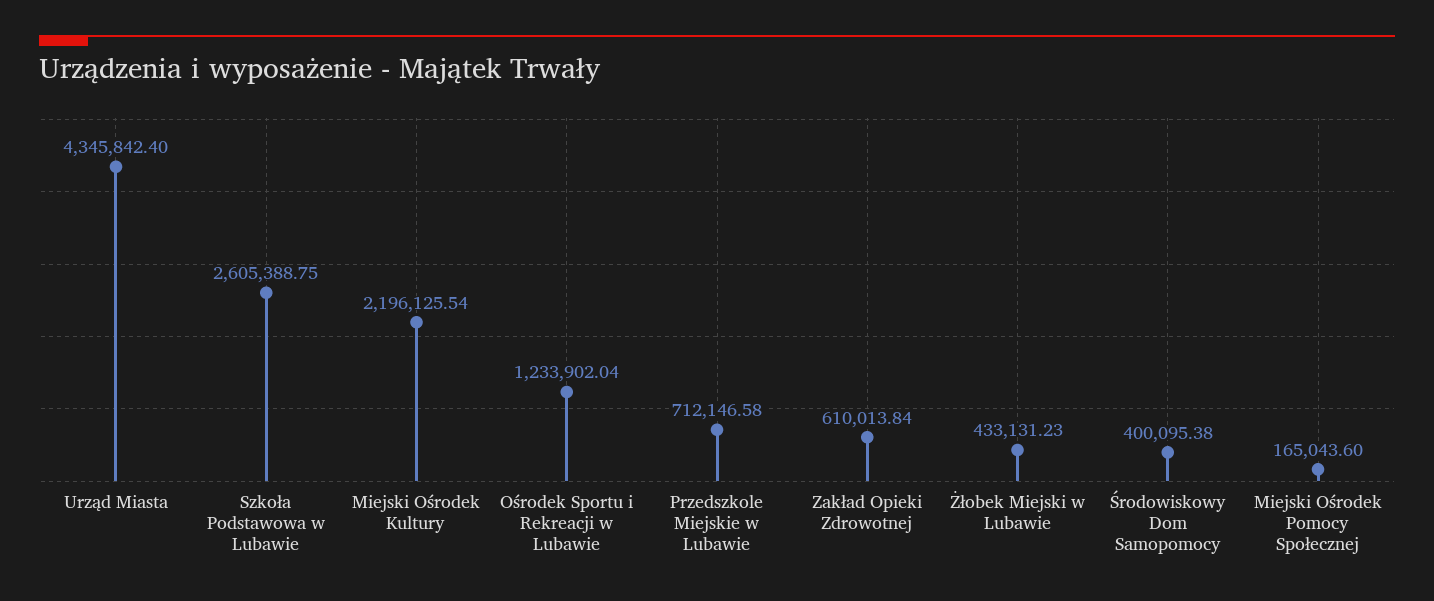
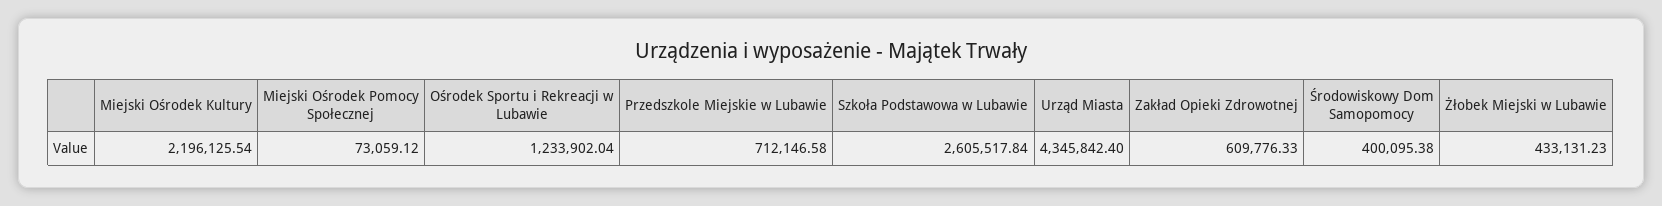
  {
    "Urząd Miasta": 4345842.4,
-   "Szkoła Podstawowa w Lubawie": 2605388.75,
+   "Szkoła Podstawowa w Lubawie": 2605517.84,
    "Miejski Ośrodek Kultury": 2196125.54,
    "Ośrodek Sportu i Rekreacji w Lubawie": 1233902.04,
    "Przedszkole Miejskie w Lubawie": 712146.58,
-   "Zakład Opieki Zdrowotnej": 610013.84,
+   "Zakład Opieki Zdrowotnej": 609776.33,
    "Żłobek Miejski w Lubawie": 433131.23,
    "Środowiskowy Dom Samopomocy": 400095.38,
-   "Miejski Ośrodek Pomocy Społecznej": 165043.6
+   "Miejski Ośrodek Pomocy Społecznej": 73059.12
  }

